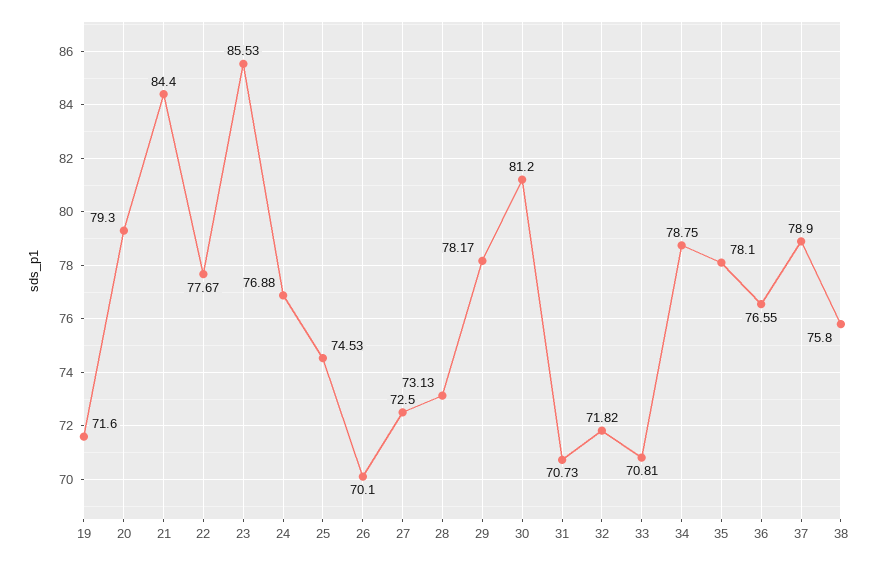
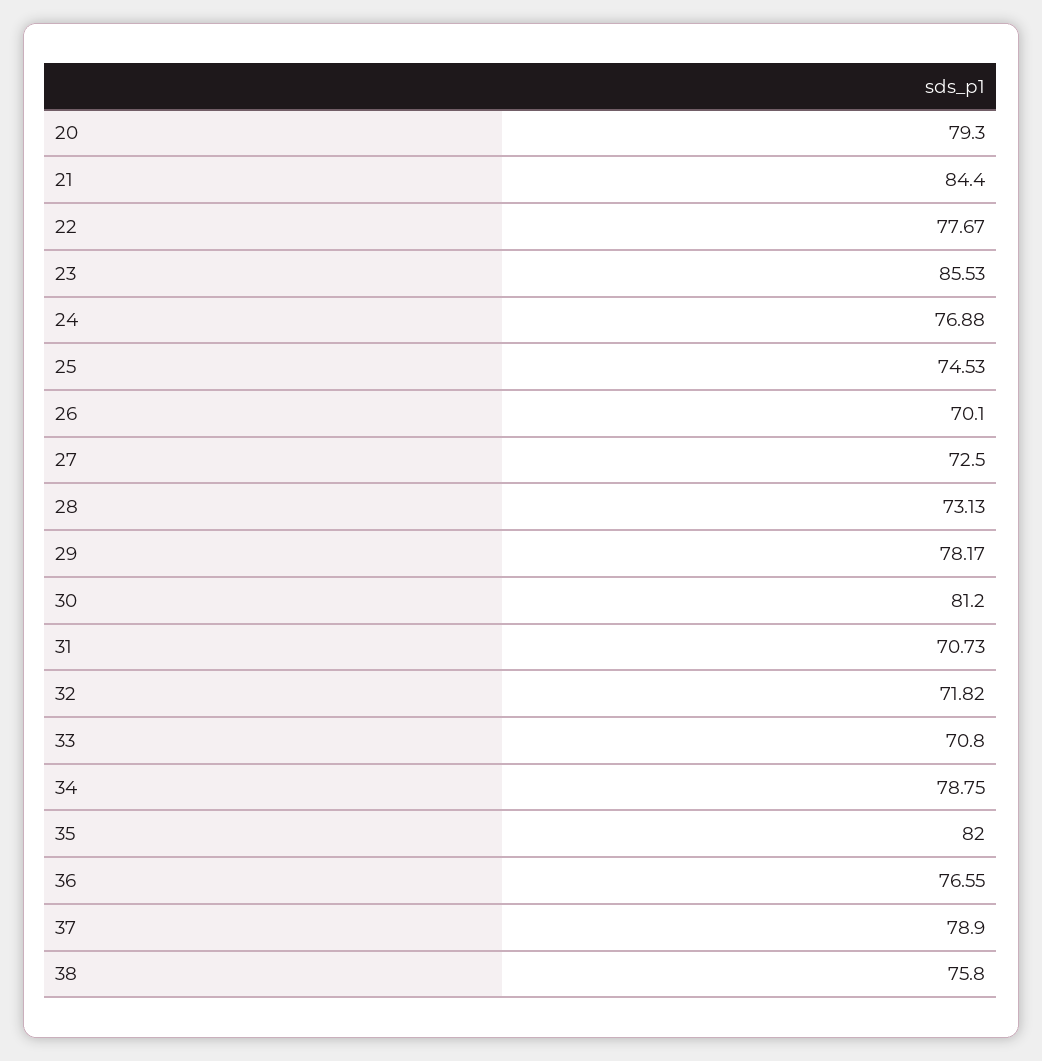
  {
-   "19": 71.6,
    "20": 79.3,
    "21": 84.4,
    "22": 77.67,
    "23": 85.53,
    "24": 76.88,
    "25": 74.53,
    "26": 70.1,
    "27": 72.5,
    "28": 73.13,
    "29": 78.17,
    "30": 81.2,
    "31": 70.73,
    "32": 71.82,
-   "33": 70.81,
+   "33": 70.8,
    "34": 78.75,
-   "35": 78.1,
+   "35": 82,
    "36": 76.55,
    "37": 78.9,
    "38": 75.8
  }

